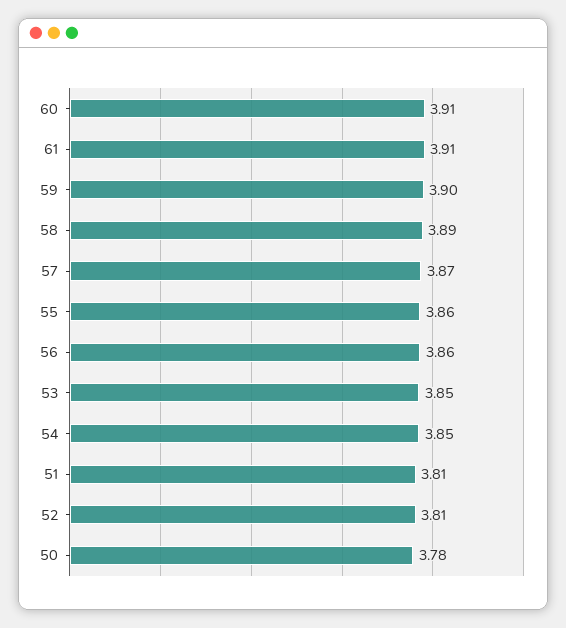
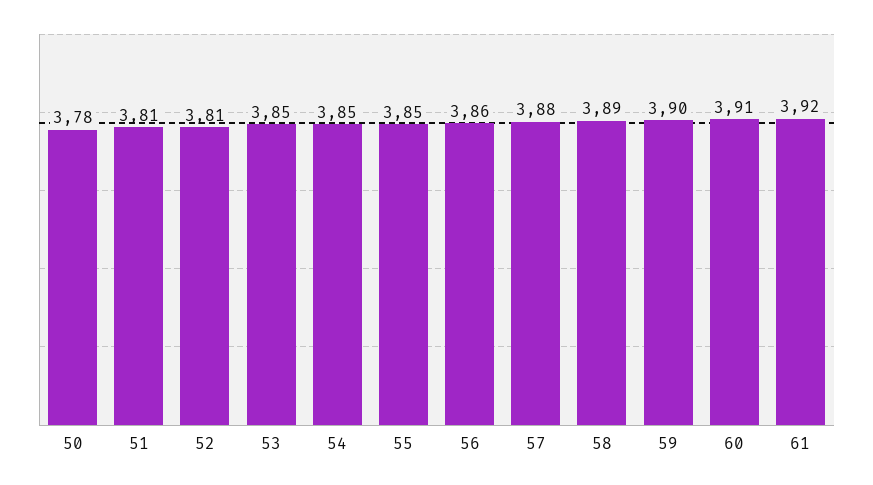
  {
    "60": 3.91,
-   "61": 3.91,
+   "61": 3.92,
    "59": 3.9,
    "58": 3.89,
-   "57": 3.87,
+   "57": 3.88,
-   "55": 3.86,
+   "55": 3.85,
    "56": 3.86,
    "53": 3.85,
    "54": 3.85,
    "51": 3.81,
    "52": 3.81,
    "50": 3.78
  }

